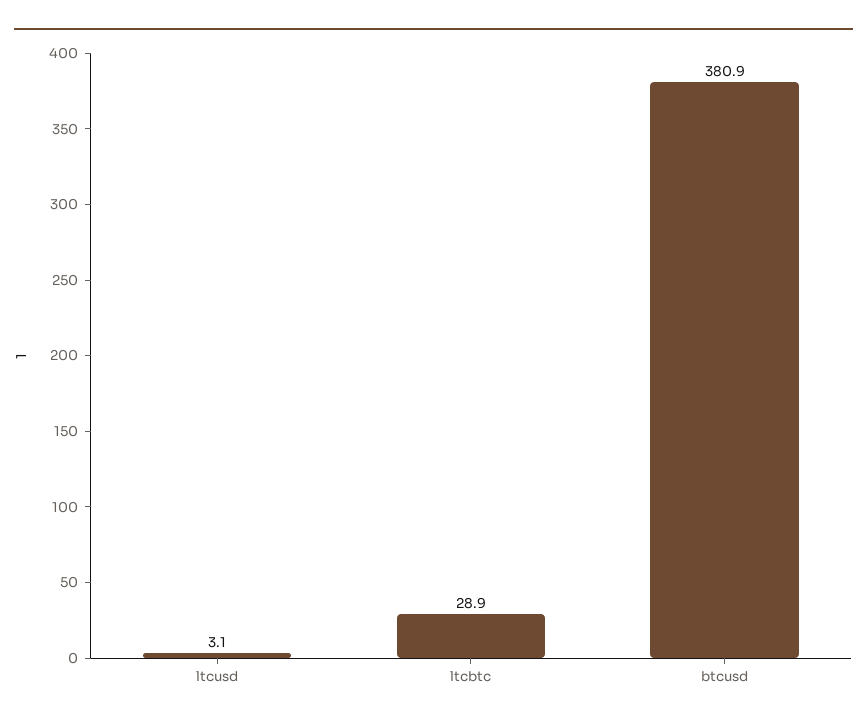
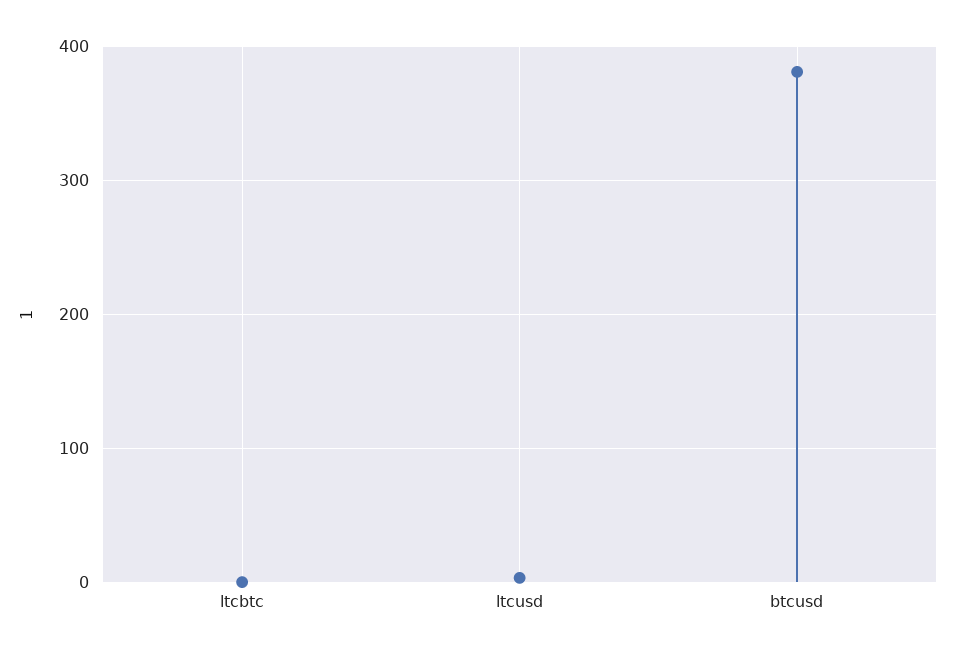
  {
    "ltcusd": 3.1,
-   "ltcbtc": 28.9,
+   "ltcbtc": 0,
    "btcusd": 380.9
  }

